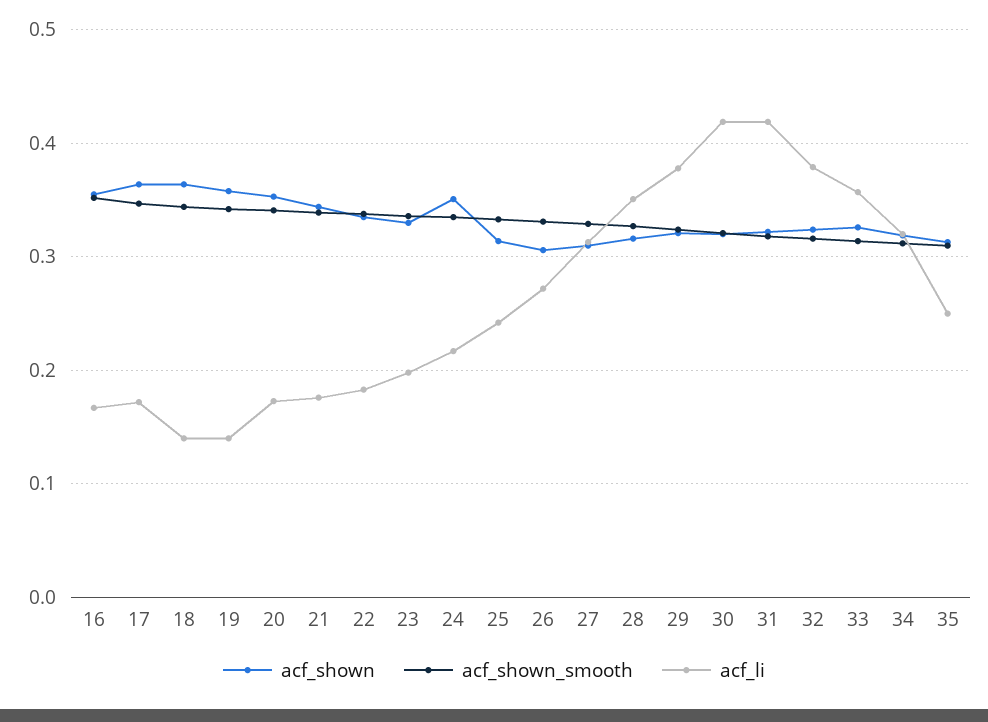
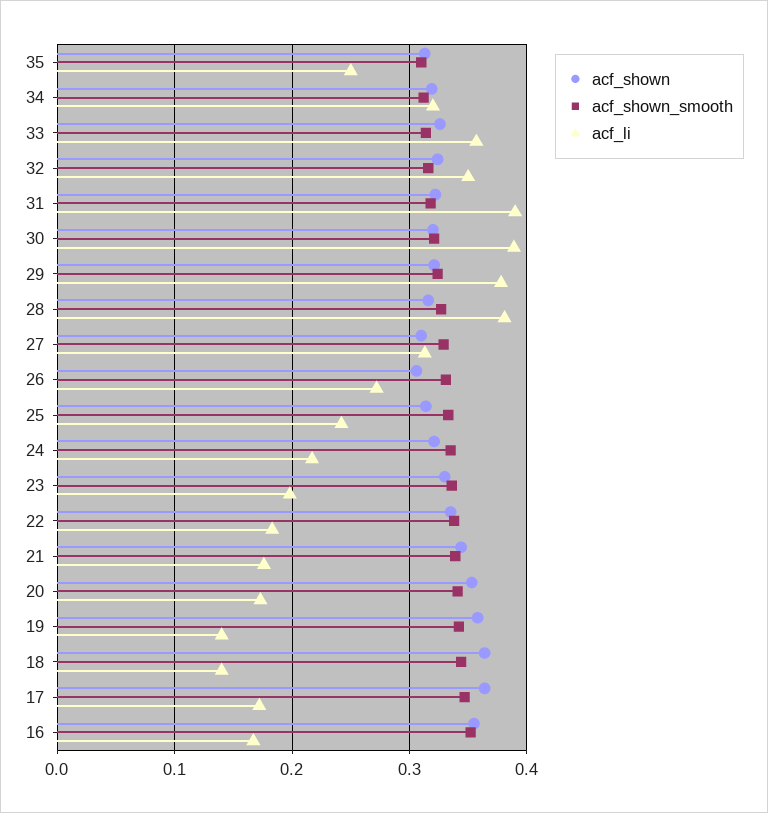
  {
    "acf_shown": {
      "16": 0.36,
      "17": 0.36,
      "18": 0.36,
      "19": 0.36,
      "20": 0.35,
      "21": 0.34,
      "22": 0.34,
      "23": 0.33,
-     "24": 0.35,
+     "24": 0.32,
      "25": 0.31,
      "26": 0.31,
      "27": 0.31,
      "28": 0.32,
      "29": 0.32,
      "30": 0.32,
      "31": 0.32,
      "32": 0.32,
      "33": 0.33,
      "34": 0.32,
      "35": 0.31
    },
    "acf_shown_smooth": {
      "16": 0.35,
      "17": 0.35,
      "18": 0.34,
      "19": 0.34,
      "20": 0.34,
      "21": 0.34,
      "22": 0.34,
      "23": 0.34,
      "24": 0.34,
      "25": 0.33,
      "26": 0.33,
      "27": 0.33,
      "28": 0.33,
      "29": 0.32,
      "30": 0.32,
      "31": 0.32,
      "32": 0.32,
      "33": 0.31,
      "34": 0.31,
      "35": 0.31
    },
    "acf_li": {
      "16": 0.17,
      "17": 0.17,
      "18": 0.14,
      "19": 0.14,
      "20": 0.17,
      "21": 0.18,
      "22": 0.18,
      "23": 0.2,
      "24": 0.22,
      "25": 0.24,
      "26": 0.27,
      "27": 0.31,
-     "28": 0.35,
+     "28": 0.38,
      "29": 0.38,
-     "30": 0.42,
+     "30": 0.39,
-     "31": 0.42,
+     "31": 0.39,
-     "32": 0.38,
+     "32": 0.35,
      "33": 0.36,
      "34": 0.32,
      "35": 0.25
    }
  }

